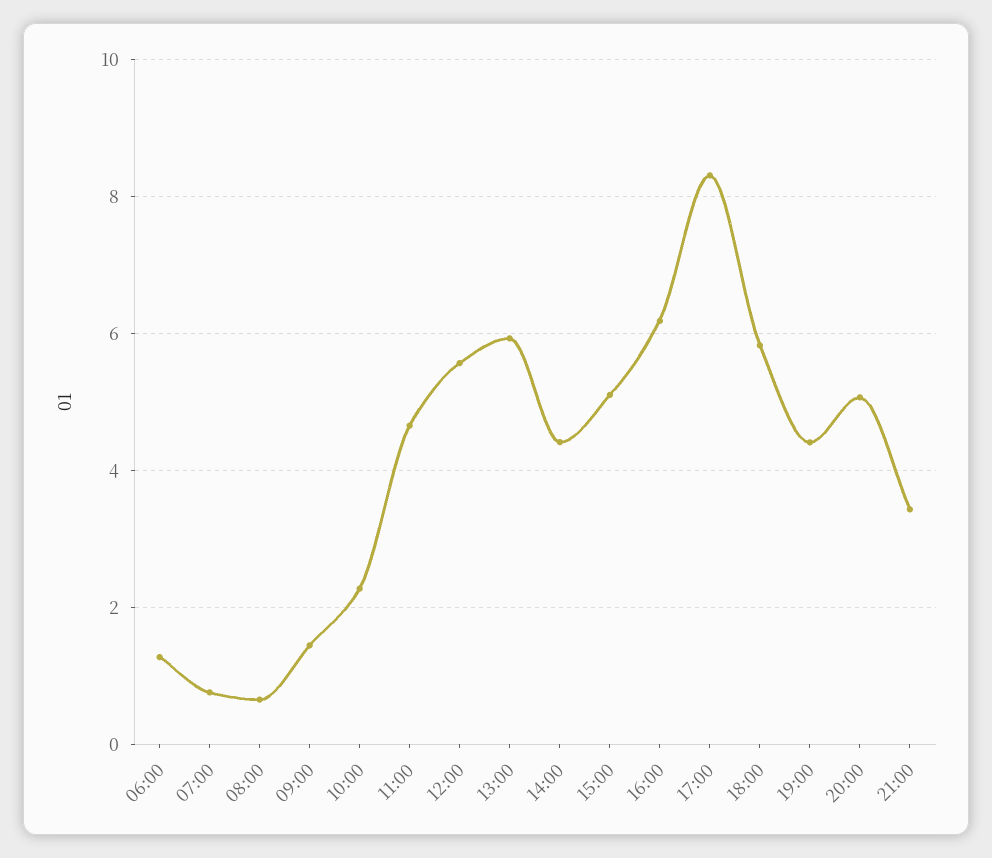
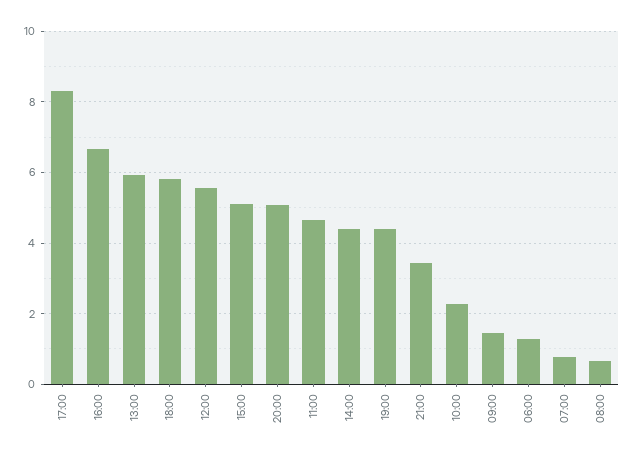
  {
    "06:00": 1.2,
    "07:00": 0.8,
    "08:00": 0.6,
    "09:00": 1.4,
    "10:00": 2.2,
    "11:00": 4.6,
    "12:00": 5.6,
    "13:00": 6,
    "14:00": 4.4,
    "15:00": 5.2,
-   "16:00": 6.2,
+   "16:00": 6.6,
    "17:00": 8.4,
    "18:00": 5.8,
    "19:00": 4.4,
    "20:00": 5,
    "21:00": 3.4
  }

